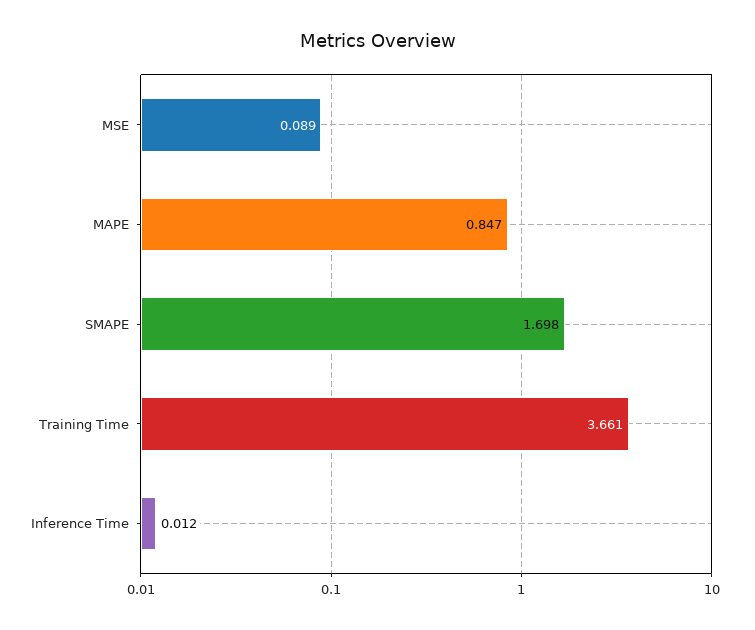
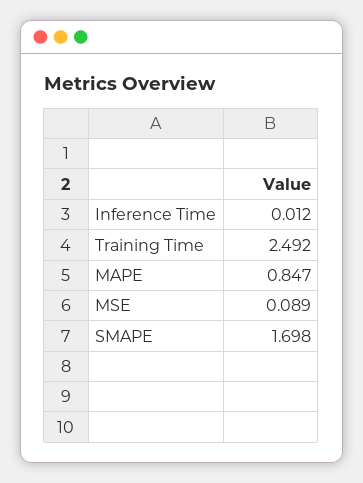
  {
    "MSE": 0.089,
    "MAPE": 0.847,
    "SMAPE": 1.698,
-   "Training Time": 3.661,
+   "Training Time": 2.492,
    "Inference Time": 0.012
  }

